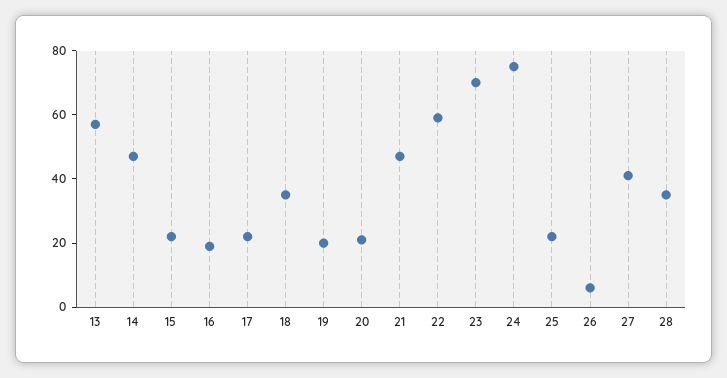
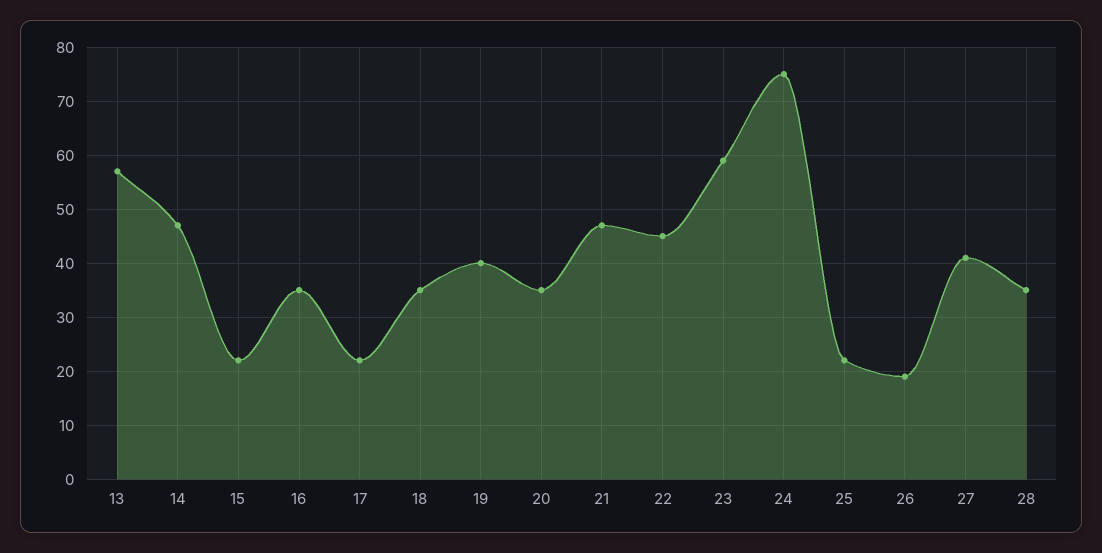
  {
    "13": 55,
    "14": 45,
    "15": 20,
-   "16": 20,
+   "16": 35,
    "17": 20,
    "18": 35,
-   "19": 20,
+   "19": 40,
-   "20": 20,
+   "20": 35,
    "21": 45,
-   "22": 60,
+   "22": 45,
-   "23": 70,
+   "23": 60,
    "24": 75,
    "25": 20,
-   "26": 5,
+   "26": 20,
    "27": 40,
    "28": 35
  }

